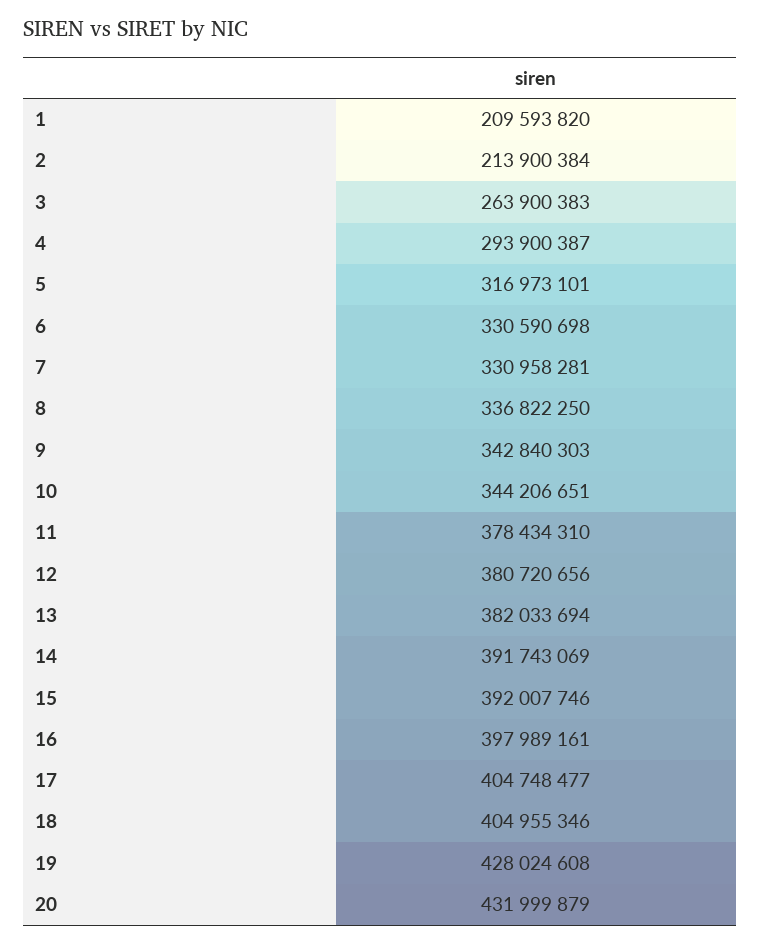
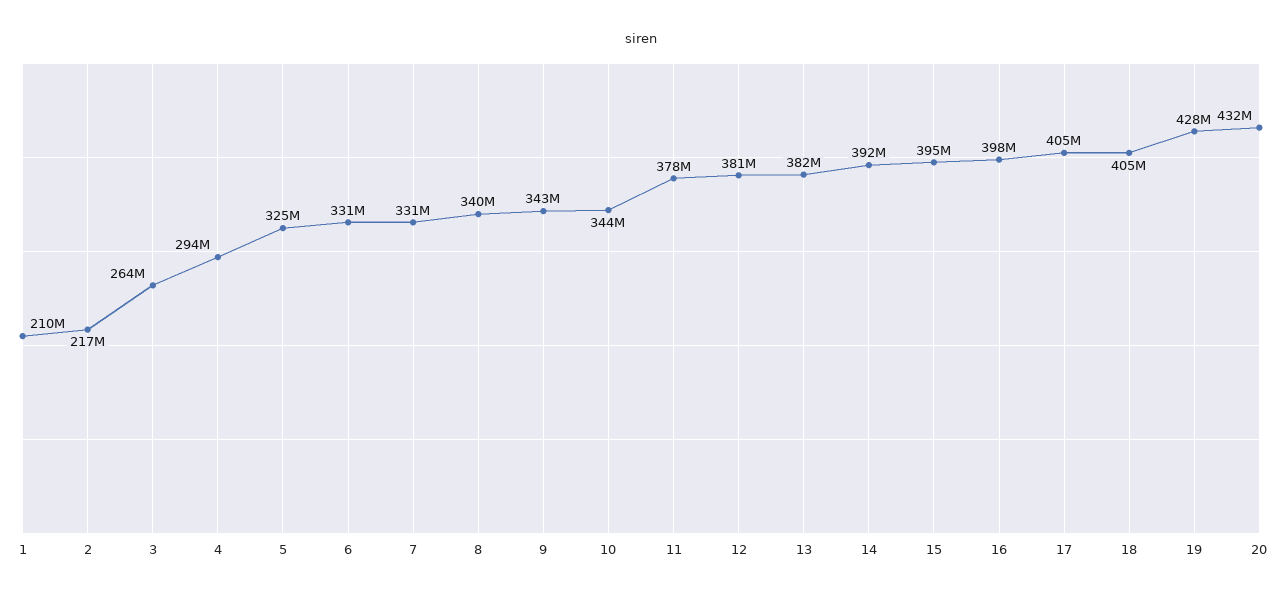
  {
    "1": 209593820,
-   "2": 213900384,
+   "2": 217000000,
    "3": 263900383,
    "4": 293900387,
-   "5": 316973101,
+   "5": 325000000,
    "6": 330590698,
    "7": 330958281,
-   "8": 336822250,
+   "8": 340000000,
    "9": 342840303,
    "10": 344206651,
    "11": 378434310,
    "12": 380720656,
    "13": 382033694,
    "14": 391743069,
-   "15": 392007746,
+   "15": 395000000,
    "16": 397989161,
    "17": 404748477,
    "18": 404955346,
    "19": 428024608,
    "20": 431999879
  }

